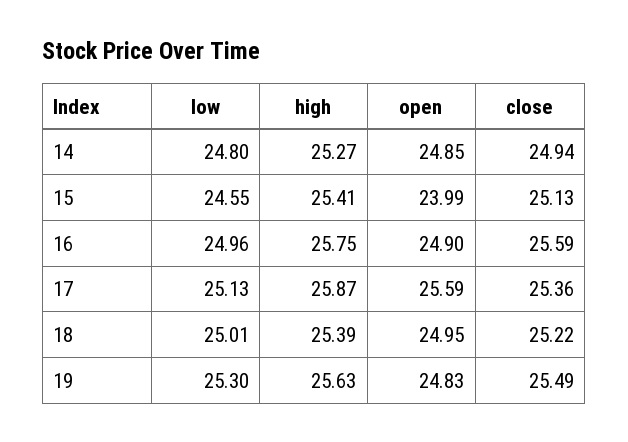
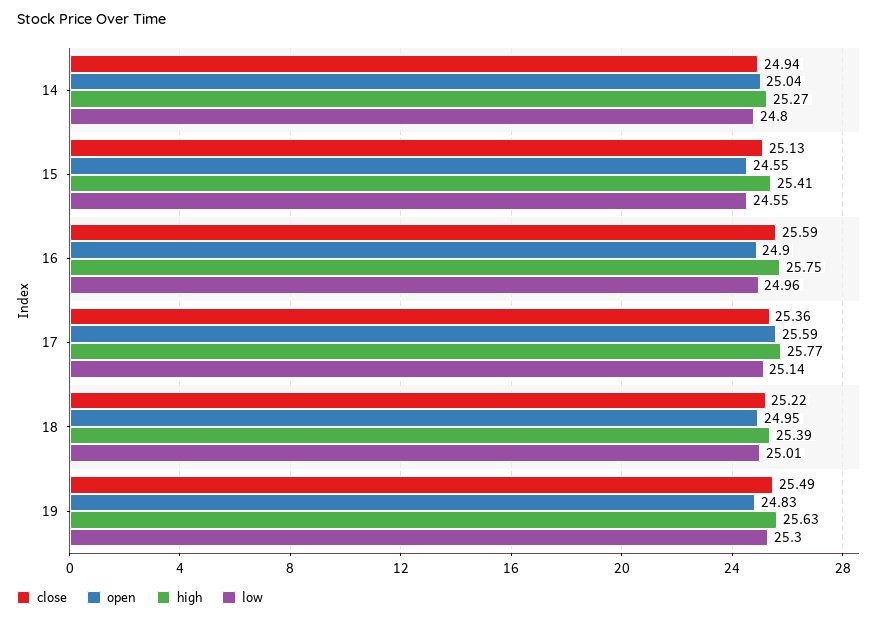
  {
    "low": {
      "14": 24.8,
      "15": 24.55,
      "16": 24.96,
-     "17": 25.13,
+     "17": 25.14,
      "18": 25.01,
      "19": 25.3
    },
    "high": {
      "14": 25.27,
      "15": 25.41,
      "16": 25.75,
-     "17": 25.87,
+     "17": 25.77,
      "18": 25.39,
      "19": 25.63
    },
    "open": {
-     "14": 24.85,
+     "14": 25.04,
-     "15": 23.99,
+     "15": 24.55,
      "16": 24.9,
      "17": 25.59,
      "18": 24.95,
      "19": 24.83
    },
    "close": {
      "14": 24.94,
      "15": 25.13,
      "16": 25.59,
      "17": 25.36,
      "18": 25.22,
      "19": 25.49
    }
  }

